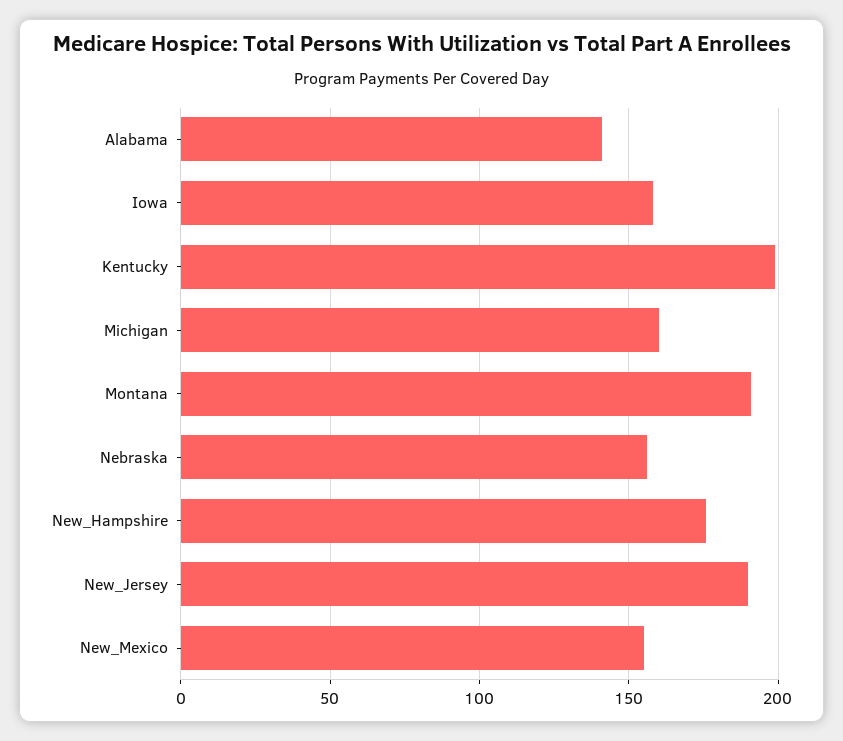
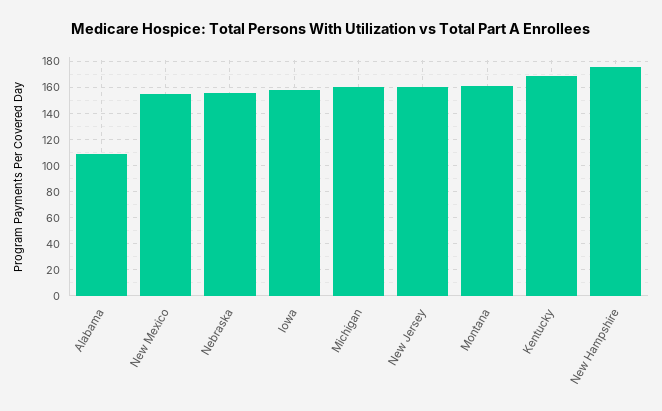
  {
-   "Alabama": 140,
+   "Alabama": 110,
    "Iowa": 160,
-   "Kentucky": 200,
+   "Kentucky": 170,
    "Michigan": 160,
-   "Montana": 190,
+   "Montana": 160,
    "Nebraska": 155,
    "New_Hampshire": 175,
-   "New_Jersey": 190,
+   "New_Jersey": 160,
    "New_Mexico": 155
  }

